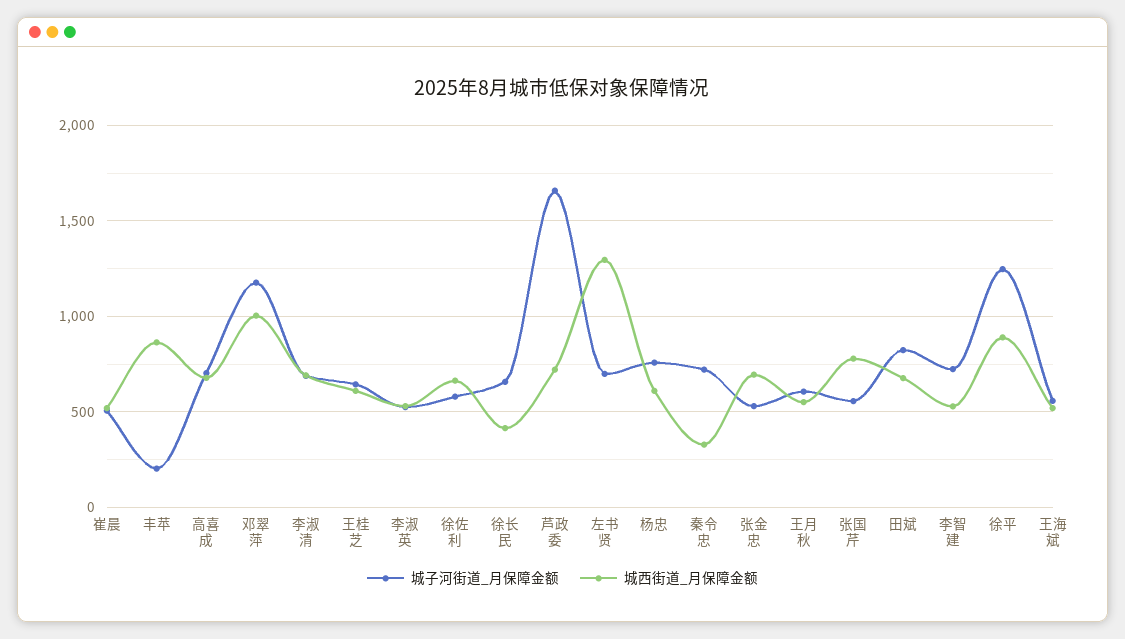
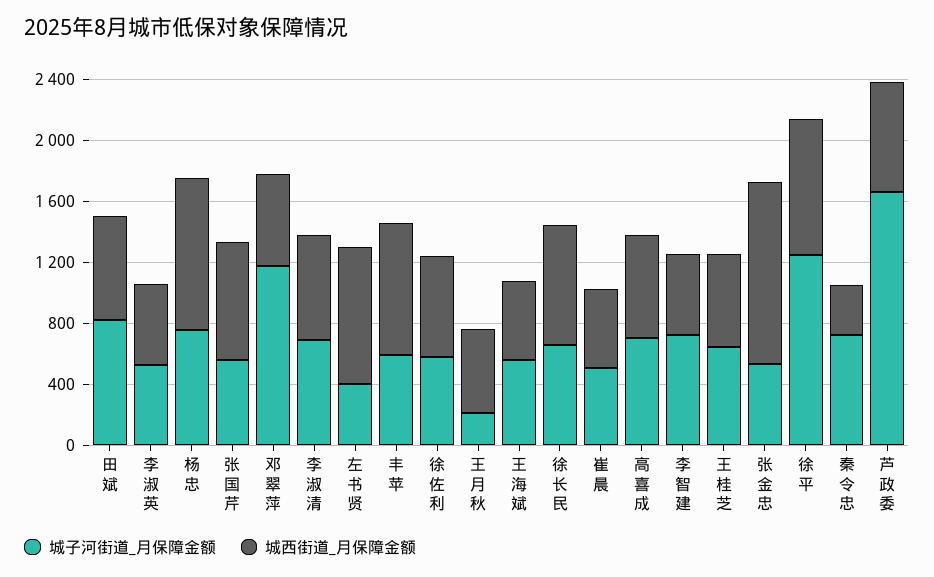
  {
    "城子河街道_月保障金额": {
      "崔晨": 500,
-     "丰苹": 200,
+     "丰苹": 600,
      "高喜成": 700,
      "邓翠萍": 1200,
      "李淑清": 700,
      "王桂芝": 650,
      "李淑英": 550,
      "徐佐利": 600,
      "徐长民": 650,
      "芦政委": 1650,
-     "左书贤": 700,
+     "左书贤": 400,
      "杨忠": 750,
      "秦令忠": 700,
      "张金忠": 550,
-     "王月秋": 600,
+     "王月秋": 200,
      "张国芹": 550,
      "田斌": 800,
      "李智建": 700,
      "徐平": 1250,
      "王海斌": 550
    },
    "城西街道_月保障金额": {
      "崔晨": 500,
      "丰苹": 850,
      "高喜成": 700,
-     "邓翠萍": 1000,
+     "邓翠萍": 600,
      "李淑清": 700,
      "王桂芝": 600,
      "李淑英": 550,
      "徐佐利": 650,
-     "徐长民": 400,
+     "徐长民": 800,
      "芦政委": 700,
-     "左书贤": 1300,
+     "左书贤": 900,
-     "杨忠": 600,
+     "杨忠": 1000,
      "秦令忠": 350,
-     "张金忠": 700,
+     "张金忠": 1200,
      "王月秋": 550,
      "张国芹": 800,
      "田斌": 700,
      "李智建": 550,
      "徐平": 900,
      "王海斌": 500
    }
  }

